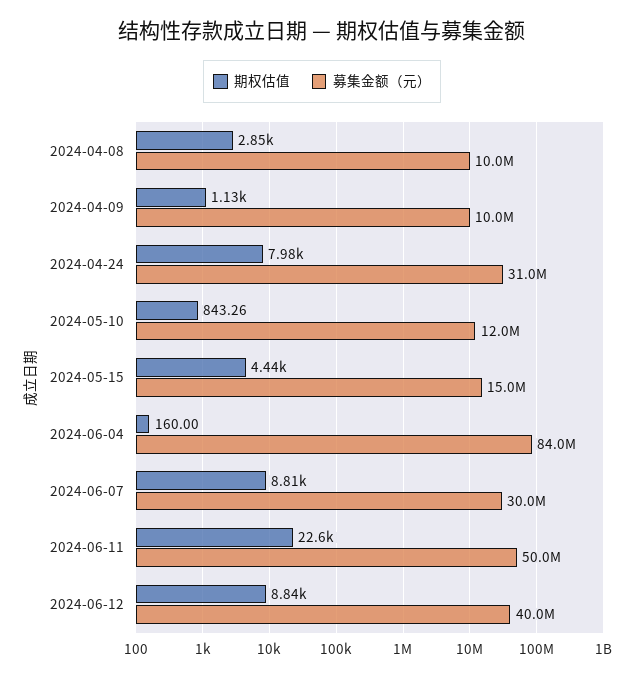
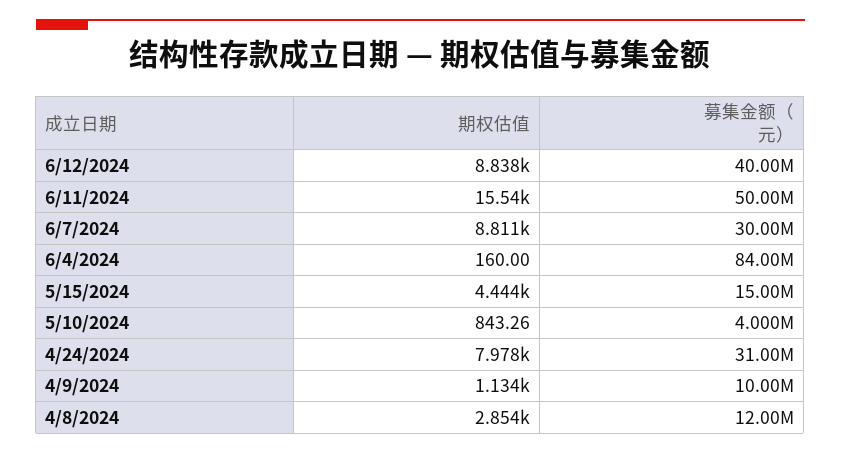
  {
    "期权估值": {
      "2024-04-08": 2854,
      "2024-04-09": 1134,
      "2024-04-24": 7978,
      "2024-05-10": 843.26,
      "2024-05-15": 4444,
      "2024-06-04": 160,
      "2024-06-07": 8811,
-     "2024-06-11": 22600,
+     "2024-06-11": 15540,
      "2024-06-12": 8838
    },
    "募集金额（元）": {
-     "2024-04-08": 10000000,
+     "2024-04-08": 12000000,
      "2024-04-09": 10000000,
      "2024-04-24": 31000000,
-     "2024-05-10": 12000000,
+     "2024-05-10": 4000000,
      "2024-05-15": 15000000,
      "2024-06-04": 84000000,
      "2024-06-07": 30000000,
      "2024-06-11": 50000000,
      "2024-06-12": 40000000
    }
  }

